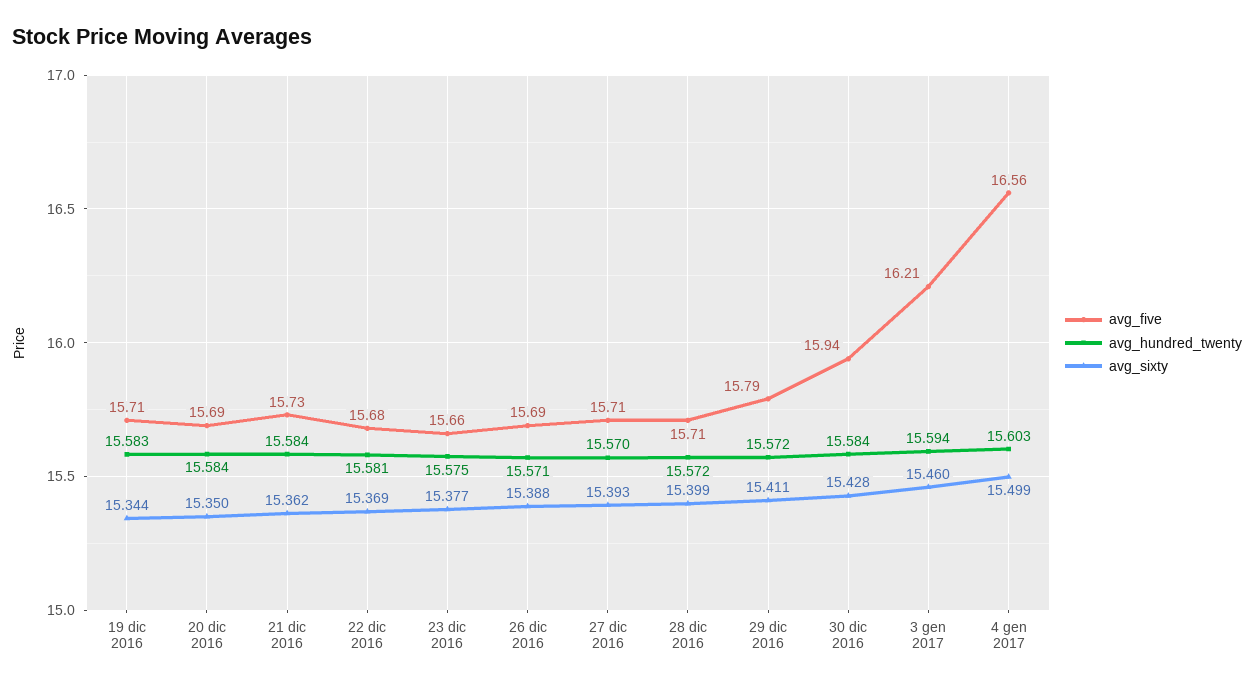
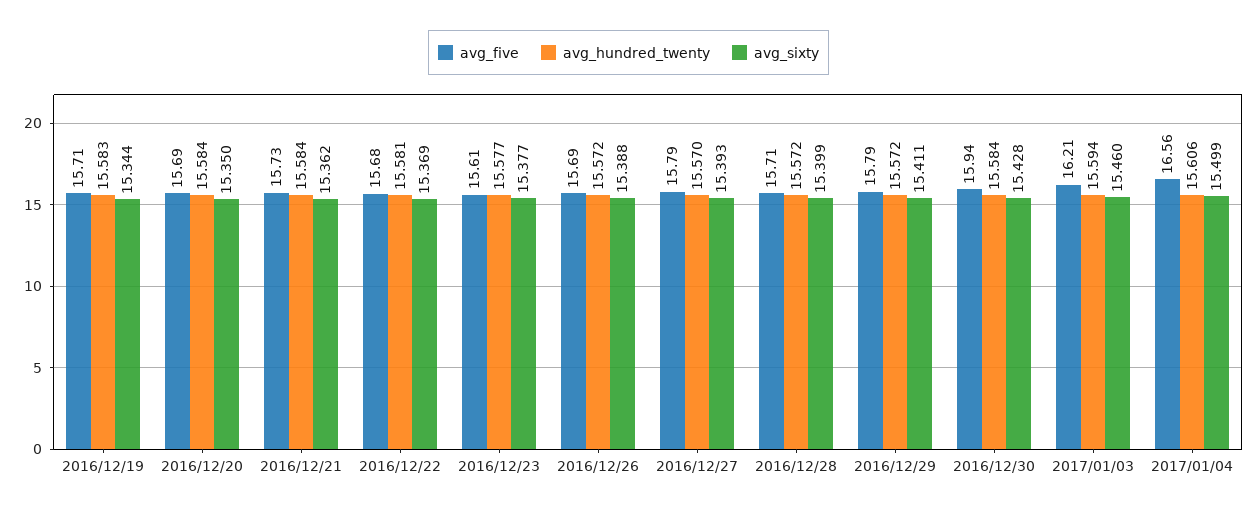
  {
    "avg_five": {
      "19 dic 2016": 15.71,
      "20 dic 2016": 15.69,
      "21 dic 2016": 15.73,
      "22 dic 2016": 15.68,
-     "23 dic 2016": 15.66,
+     "23 dic 2016": 15.61,
      "26 dic 2016": 15.69,
-     "27 dic 2016": 15.71,
+     "27 dic 2016": 15.79,
      "28 dic 2016": 15.71,
      "29 dic 2016": 15.79,
      "30 dic 2016": 15.94,
      "3 gen 2017": 16.21,
      "4 gen 2017": 16.56
    },
    "avg_hundred_twenty": {
      "19 dic 2016": 15.583,
      "20 dic 2016": 15.584,
      "21 dic 2016": 15.584,
      "22 dic 2016": 15.581,
-     "23 dic 2016": 15.575,
+     "23 dic 2016": 15.577,
-     "26 dic 2016": 15.571,
+     "26 dic 2016": 15.572,
      "27 dic 2016": 15.57,
      "28 dic 2016": 15.572,
      "29 dic 2016": 15.572,
      "30 dic 2016": 15.584,
      "3 gen 2017": 15.594,
-     "4 gen 2017": 15.603
+     "4 gen 2017": 15.606
    },
    "avg_sixty": {
      "19 dic 2016": 15.344,
      "20 dic 2016": 15.35,
      "21 dic 2016": 15.362,
      "22 dic 2016": 15.369,
      "23 dic 2016": 15.377,
      "26 dic 2016": 15.388,
      "27 dic 2016": 15.393,
      "28 dic 2016": 15.399,
      "29 dic 2016": 15.411,
      "30 dic 2016": 15.428,
      "3 gen 2017": 15.46,
      "4 gen 2017": 15.499
    }
  }

